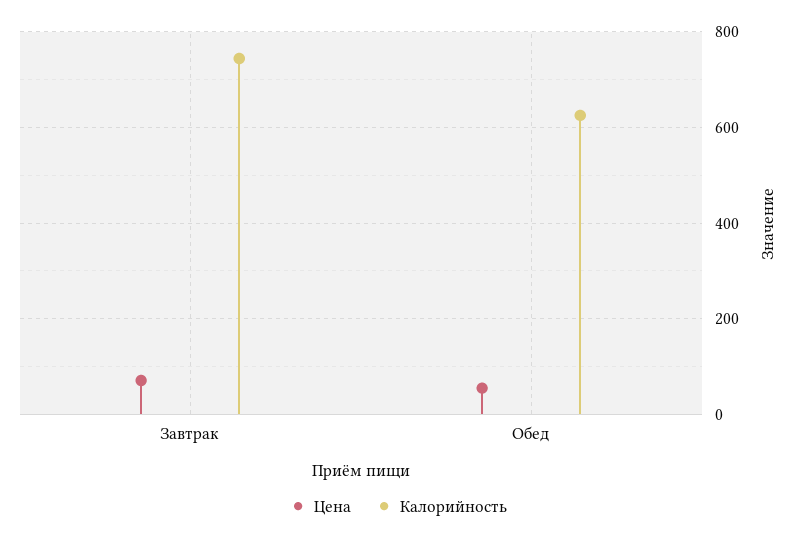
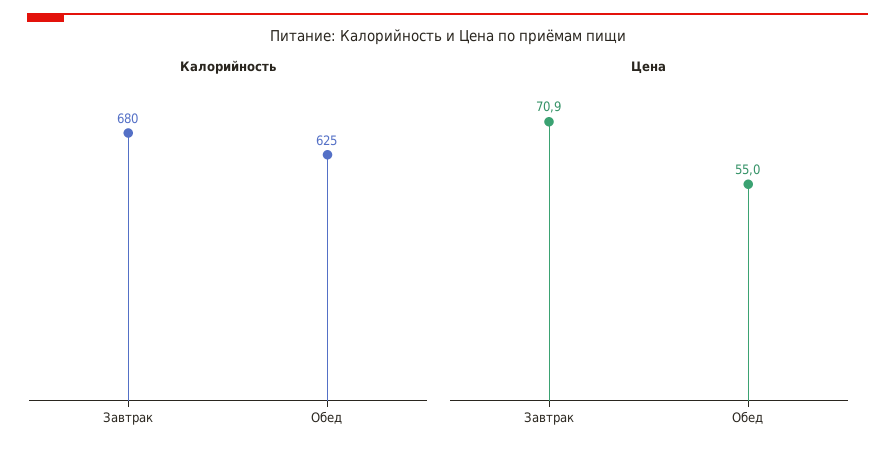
  {
    "Цена": {
      "Завтрак": 70.9,
      "Обед": 55
    },
    "Калорийность": {
-     "Завтрак": 740,
+     "Завтрак": 680,
      "Обед": 625
    }
  }

